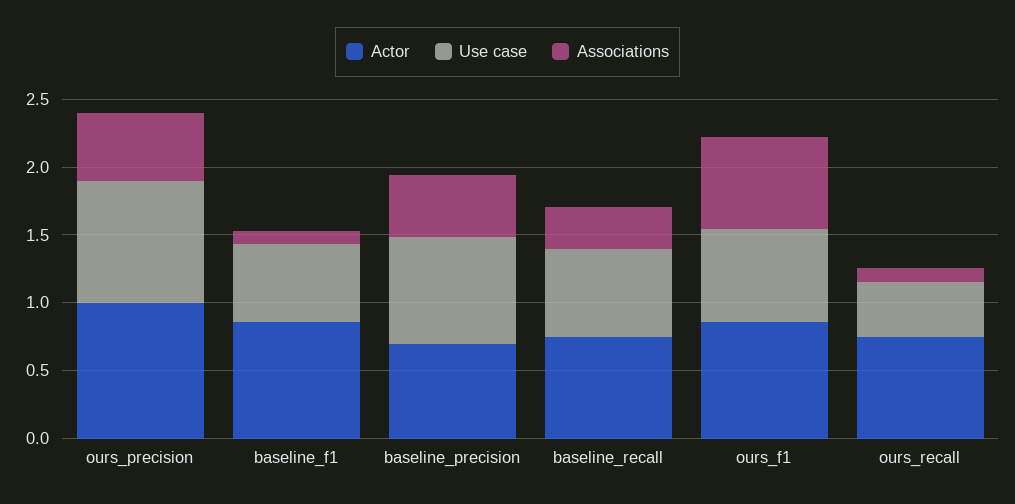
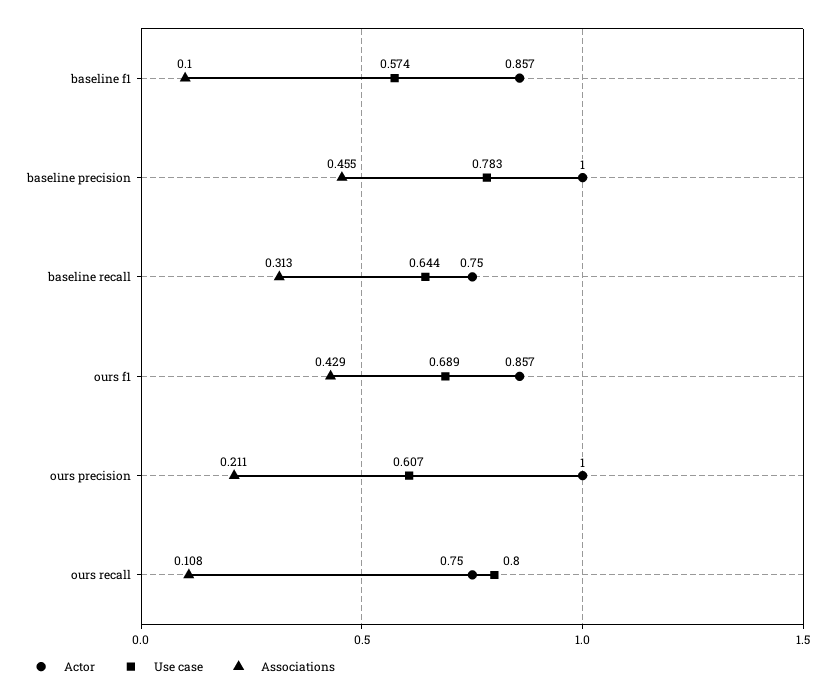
  {
    "Actor": {
      "ours_precision": 1,
      "baseline_f1": 0.857,
-     "baseline_precision": 0.7,
+     "baseline_precision": 1,
      "baseline_recall": 0.75,
      "ours_f1": 0.857,
      "ours_recall": 0.75
    },
    "Use case": {
-     "ours_precision": 0.9,
+     "ours_precision": 0.607,
      "baseline_f1": 0.574,
      "baseline_precision": 0.783,
      "baseline_recall": 0.644,
      "ours_f1": 0.689,
-     "ours_recall": 0.4
+     "ours_recall": 0.8
    },
    "Associations": {
-     "ours_precision": 0.5,
+     "ours_precision": 0.211,
      "baseline_f1": 0.1,
      "baseline_precision": 0.455,
      "baseline_recall": 0.313,
-     "ours_f1": 0.7,
+     "ours_f1": 0.429,
      "ours_recall": 0.108
    }
  }

